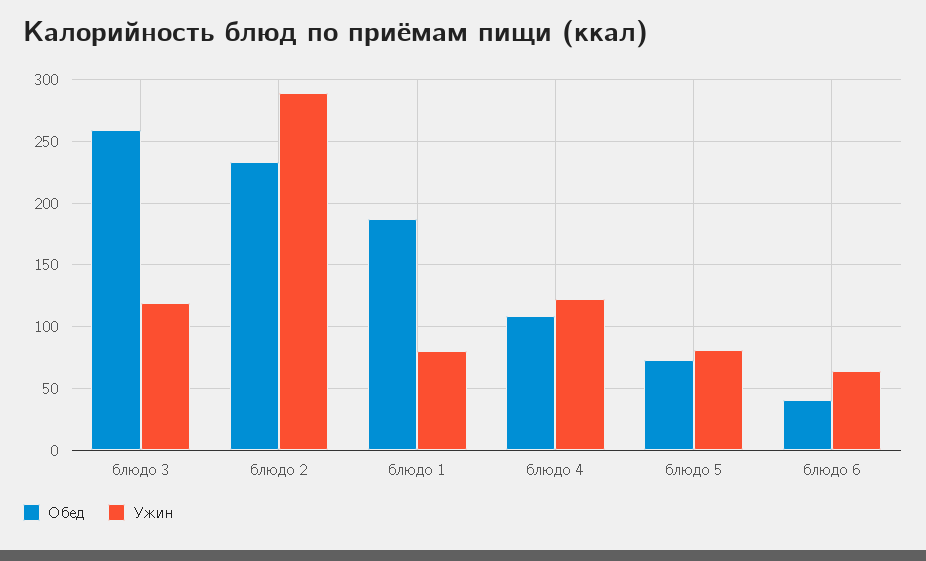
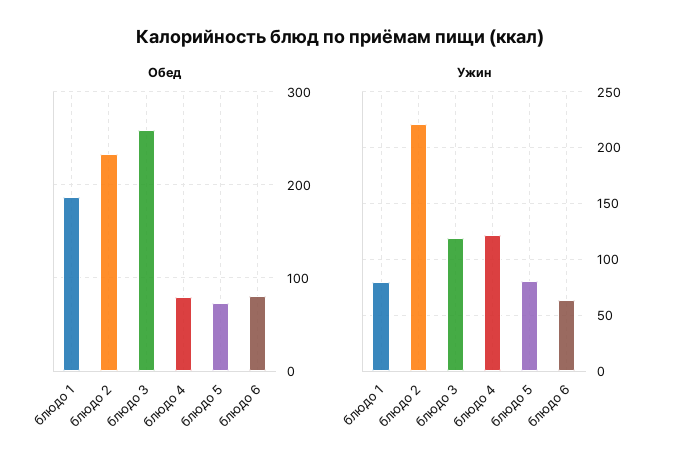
  {
    "Обед": {
      "блюдо 3": 260,
      "блюдо 2": 235,
      "блюдо 1": 185,
-     "блюдо 4": 110,
+     "блюдо 4": 80,
      "блюдо 5": 75,
-     "блюдо 6": 40
+     "блюдо 6": 80
    },
    "Ужин": {
      "блюдо 3": 120,
-     "блюдо 2": 290,
+     "блюдо 2": 220,
      "блюдо 1": 80,
      "блюдо 4": 120,
      "блюдо 5": 80,
      "блюдо 6": 65
    }
  }

